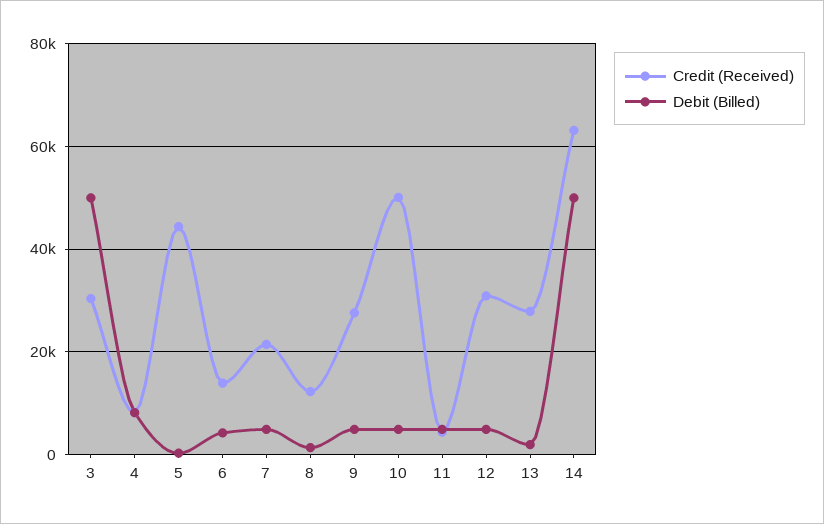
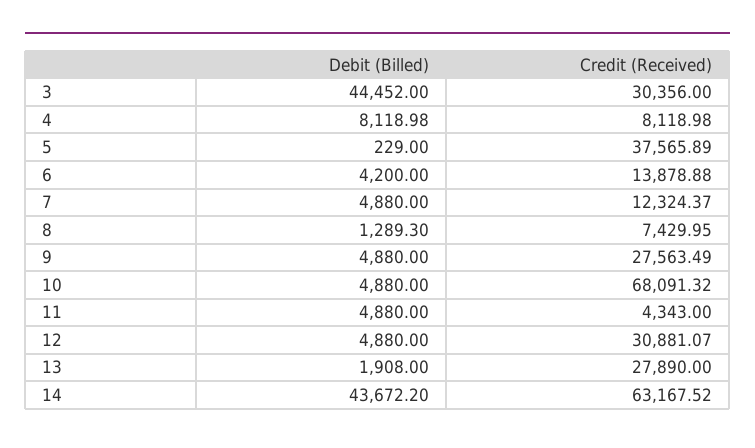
  {
    "Credit (Received)": {
      "3": 30356,
      "4": 8118.98,
-     "5": 44000,
+     "5": 37565.89,
      "6": 13878.88,
-     "7": 22000,
+     "7": 12324.37,
-     "8": 12000,
+     "8": 7429.95,
      "9": 27563.49,
-     "10": 50000,
+     "10": 68091.32,
      "11": 4343,
      "12": 30881.07,
      "13": 27890,
      "14": 63167.52
    },
    "Debit (Billed)": {
-     "3": 50000,
+     "3": 44452,
      "4": 8118.98,
      "5": 229,
      "6": 4200,
      "7": 4880,
      "8": 1289.3,
      "9": 4880,
      "10": 4880,
      "11": 4880,
      "12": 4880,
      "13": 1908,
-     "14": 50000
+     "14": 43672.2
    }
  }

